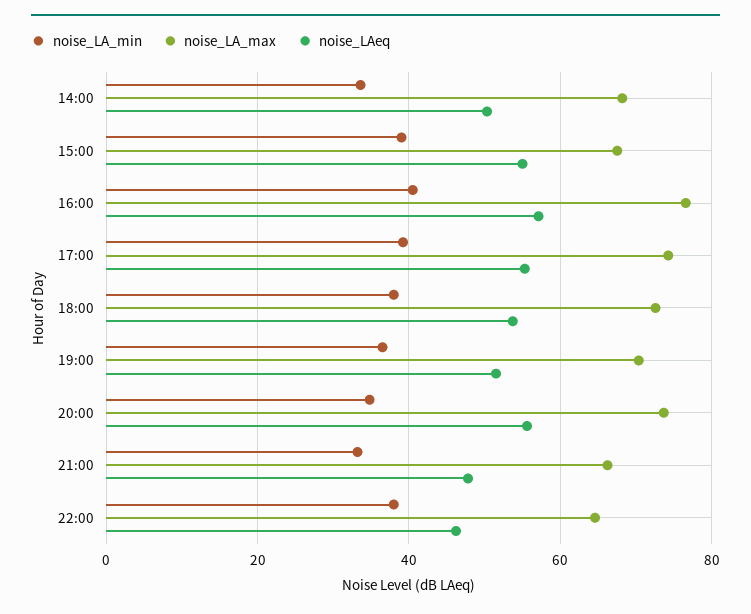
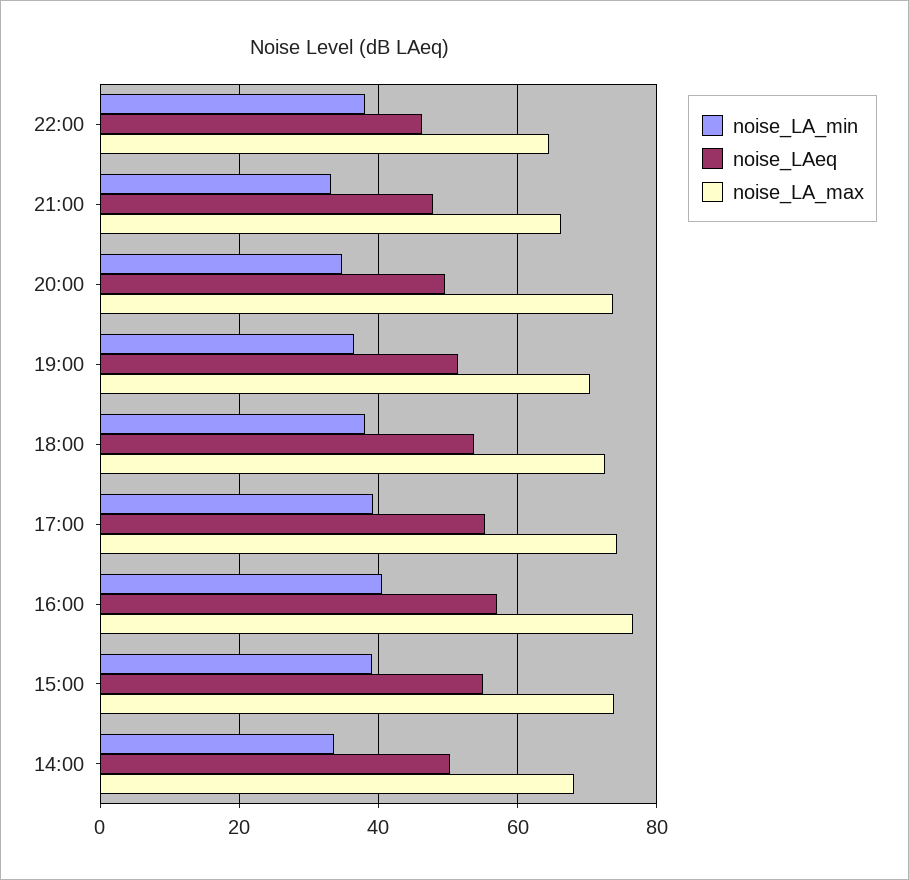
  {
    "noise_LA_min": {
      "14:00": 34,
      "15:00": 40,
      "16:00": 40,
      "17:00": 40,
      "18:00": 38,
      "19:00": 36,
      "20:00": 34,
      "21:00": 34,
      "22:00": 38
    },
    "noise_LA_max": {
      "14:00": 68,
-     "15:00": 68,
+     "15:00": 74,
      "16:00": 76,
      "17:00": 74,
      "18:00": 72,
      "19:00": 70,
      "20:00": 74,
      "21:00": 66,
      "22:00": 64
    },
    "noise_LAeq": {
      "14:00": 50,
      "15:00": 56,
      "16:00": 58,
      "17:00": 56,
      "18:00": 54,
      "19:00": 52,
-     "20:00": 56,
+     "20:00": 50,
      "21:00": 48,
      "22:00": 46
    }
  }

